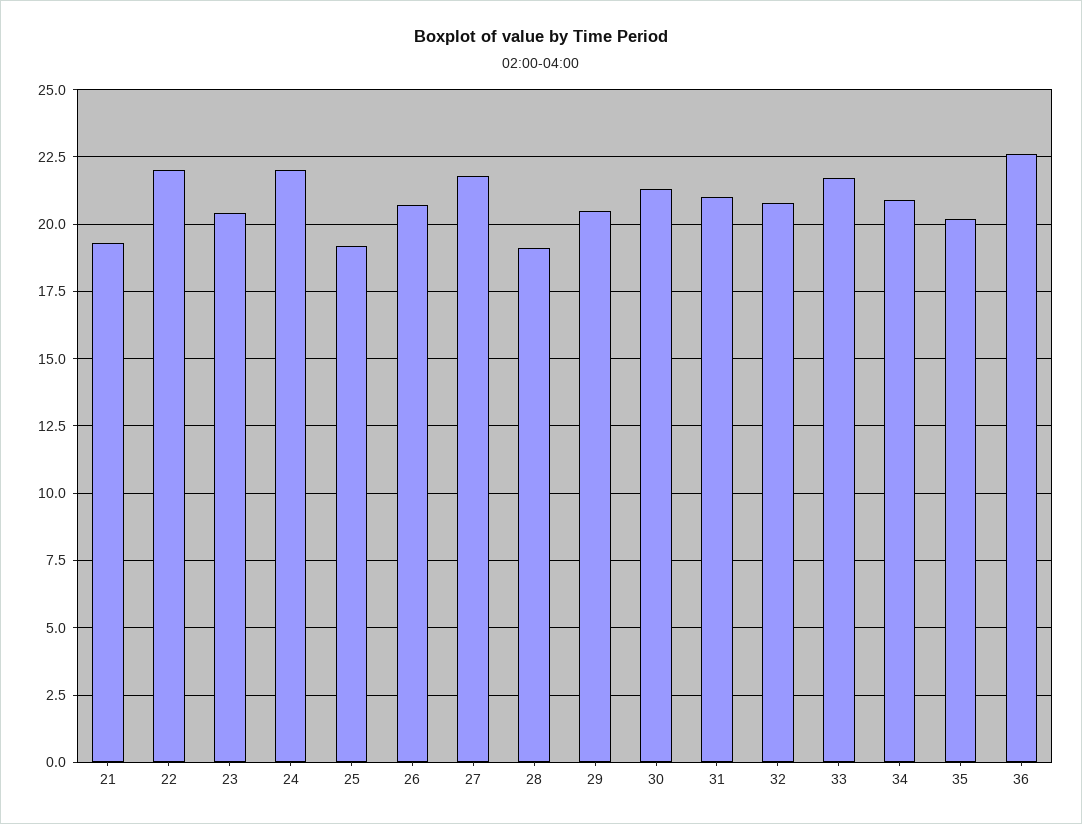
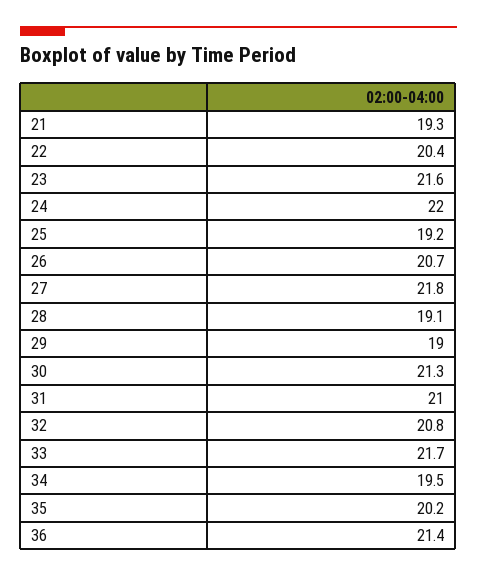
  {
    "21": 19.3,
-   "22": 22,
+   "22": 20.4,
-   "23": 20.5,
+   "23": 21.6,
    "24": 22,
    "25": 19.2,
    "26": 20.7,
    "27": 21.8,
    "28": 19.1,
-   "29": 20.5,
+   "29": 19,
    "30": 21.3,
    "31": 21,
    "32": 20.8,
    "33": 21.7,
-   "34": 21,
+   "34": 19.5,
    "35": 20.2,
-   "36": 22.5
+   "36": 21.4
  }

